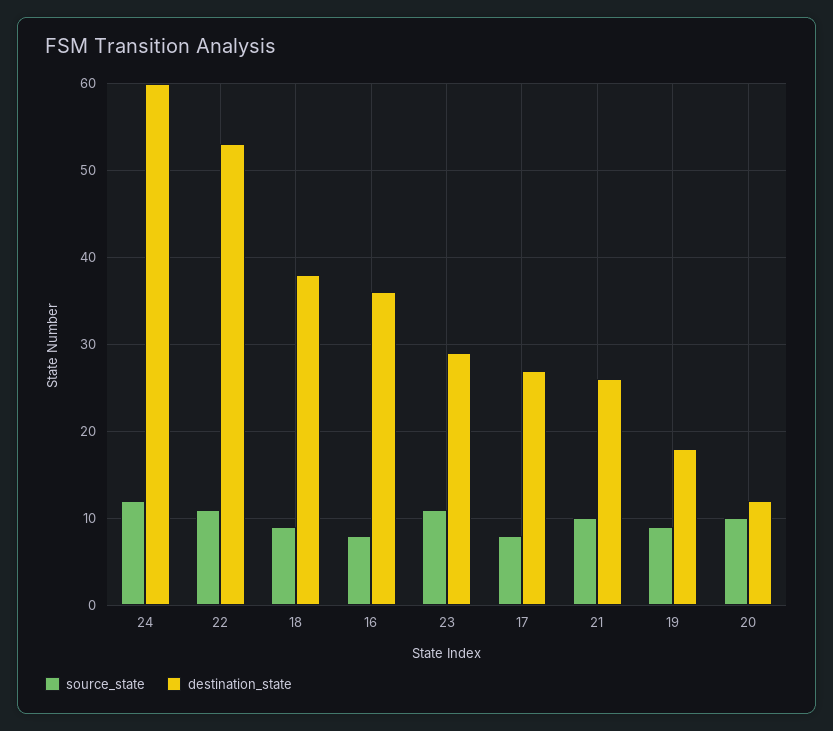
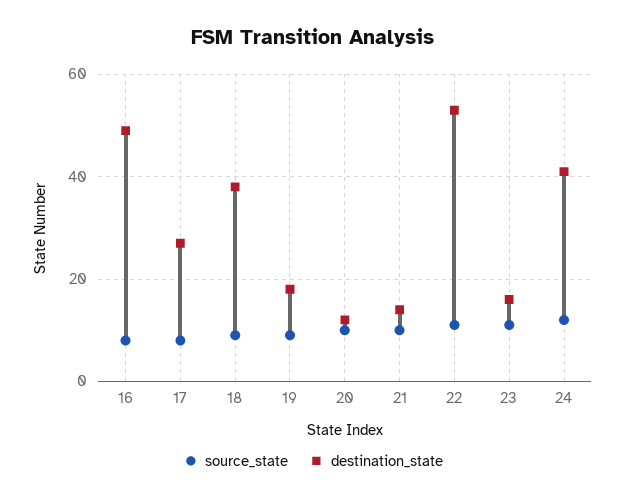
  {
    "source_state": {
      "24": 12,
      "22": 11,
      "18": 9,
      "16": 8,
      "23": 11,
      "17": 8,
      "21": 10,
      "19": 9,
      "20": 10
    },
    "destination_state": {
-     "24": 60,
+     "24": 40,
      "22": 53,
      "18": 38,
-     "16": 36,
+     "16": 50,
-     "23": 29,
+     "23": 15,
      "17": 27,
-     "21": 26,
+     "21": 15,
      "19": 18,
      "20": 12
    }
  }

